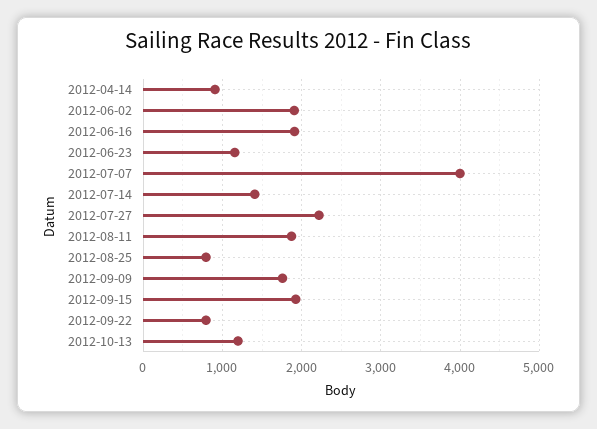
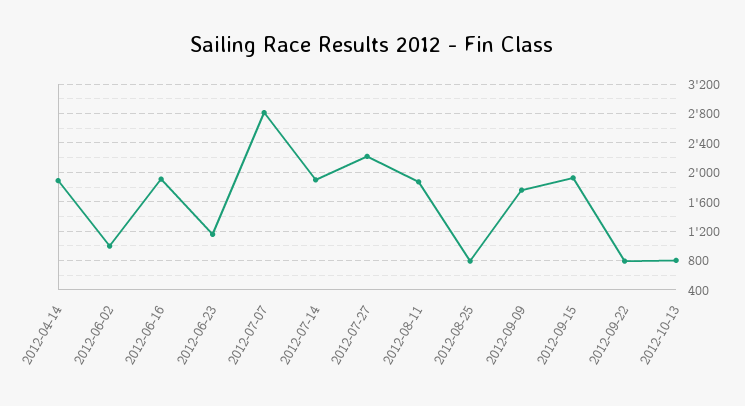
  {
-   "2012-04-14": 900,
+   "2012-04-14": 1900,
-   "2012-06-02": 1900,
+   "2012-06-02": 1000,
    "2012-06-16": 1900,
    "2012-06-23": 1200,
-   "2012-07-07": 4000,
+   "2012-07-07": 2800,
-   "2012-07-14": 1400,
+   "2012-07-14": 1900,
    "2012-07-27": 2200,
    "2012-08-11": 1900,
    "2012-08-25": 800,
    "2012-09-09": 1800,
    "2012-09-15": 1900,
    "2012-09-22": 800,
-   "2012-10-13": 1200
+   "2012-10-13": 800
  }

